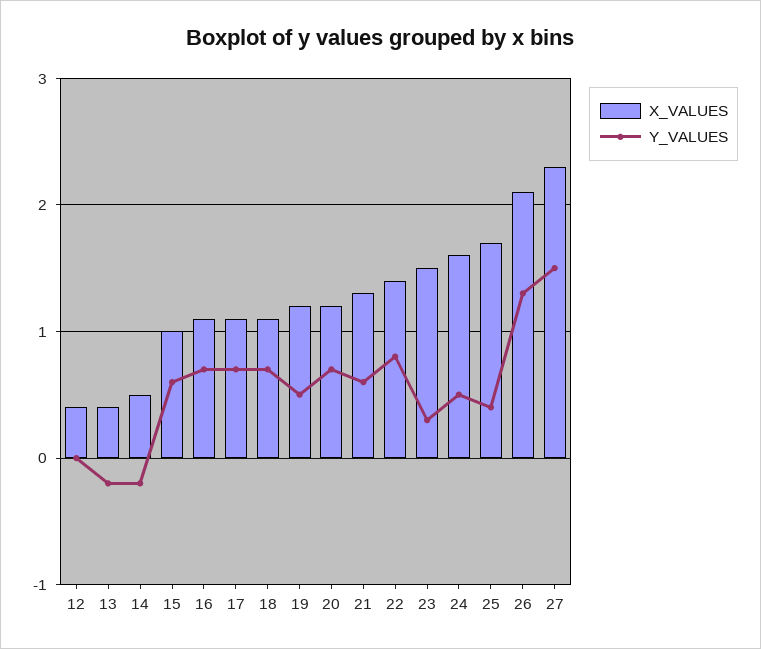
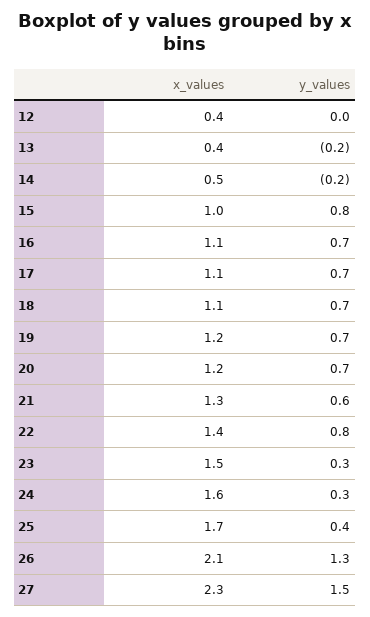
  {
    "X_VALUES": {
      "12": 0.4,
      "13": 0.4,
      "14": 0.5,
      "15": 1,
      "16": 1.1,
      "17": 1.1,
      "18": 1.1,
      "19": 1.2,
      "20": 1.2,
      "21": 1.3,
      "22": 1.4,
      "23": 1.5,
      "24": 1.6,
      "25": 1.7,
      "26": 2.1,
      "27": 2.3
    },
    "Y_VALUES": {
      "12": 0,
      "13": -0.2,
      "14": -0.2,
-     "15": 0.6,
+     "15": 0.8,
      "16": 0.7,
      "17": 0.7,
      "18": 0.7,
-     "19": 0.5,
+     "19": 0.7,
      "20": 0.7,
      "21": 0.6,
      "22": 0.8,
      "23": 0.3,
-     "24": 0.5,
+     "24": 0.3,
      "25": 0.4,
      "26": 1.3,
      "27": 1.5
    }
  }

